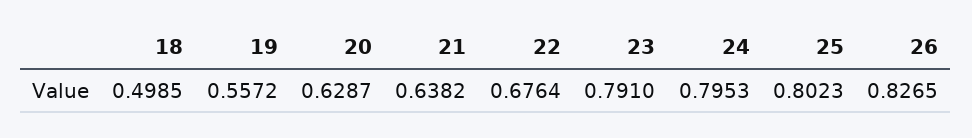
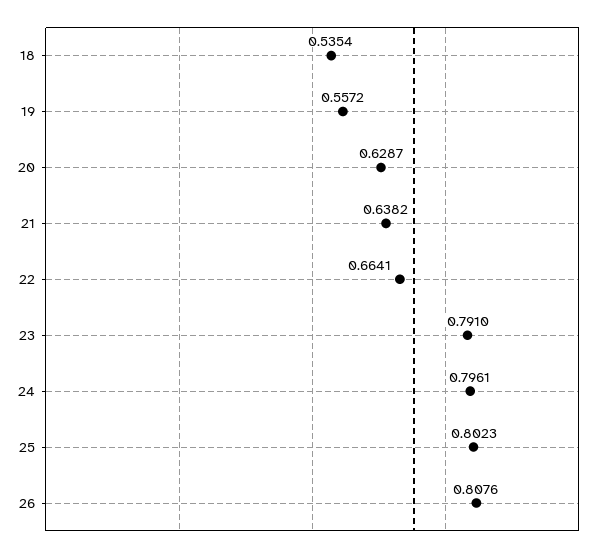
  {
-   "18": 0.4985,
+   "18": 0.5354,
    "19": 0.5572,
    "20": 0.6287,
    "21": 0.6382,
-   "22": 0.6764,
+   "22": 0.6641,
    "23": 0.791,
-   "24": 0.7953,
+   "24": 0.7961,
    "25": 0.8023,
-   "26": 0.8265
+   "26": 0.8076
  }

